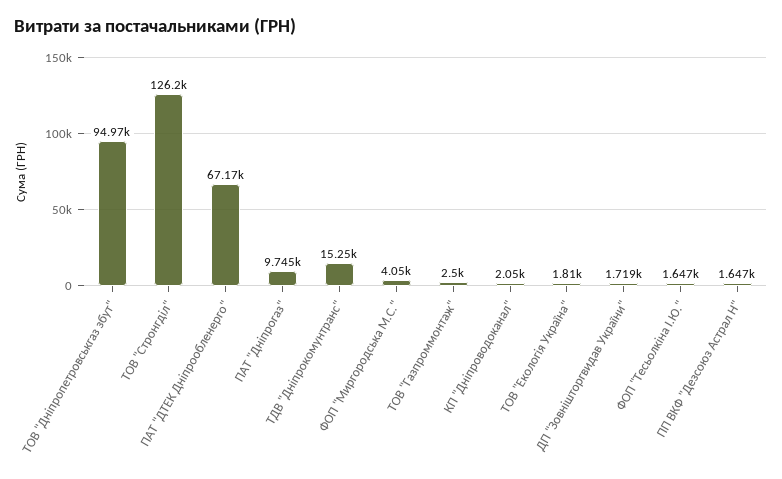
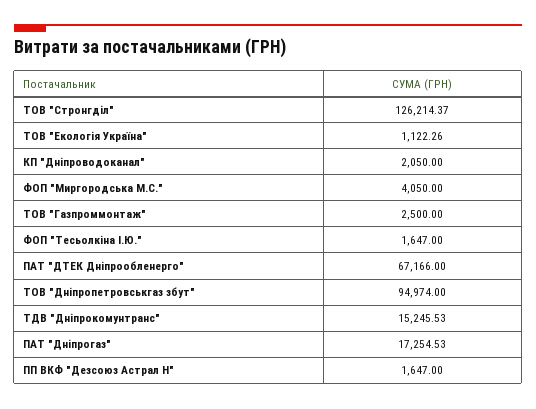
  {
    "ТОВ \"Дніпропетровськгаз збут\"": 94974,
    "ТОВ \"Стронгділ\"": 126214.37,
    "ПАТ \"ДТЕК Дніпрообленерго\"": 67166,
-   "ПАТ \"Дніпрогаз\"": 9745,
+   "ПАТ \"Дніпрогаз\"": 17254.53,
    "ТДВ \"Дніпрокомунтранс\"": 15245.53,
    "ФОП \"Миргородська М.С.\"": 4050,
    "ТОВ \"Газпроммонтаж\"": 2500,
    "КП \"Дніпроводоканал\"": 2050,
-   "ТОВ \"Екологія Україна\"": 1810,
+   "ТОВ \"Екологія Україна\"": 1122.26,
-   "ДП \"Зовнішторгвидав України\"": 1719,
    "ФОП \"Тесьолкіна І.Ю.\"": 1647,
    "ПП ВКФ \"Дезсоюз Астрал Н\"": 1647
  }

